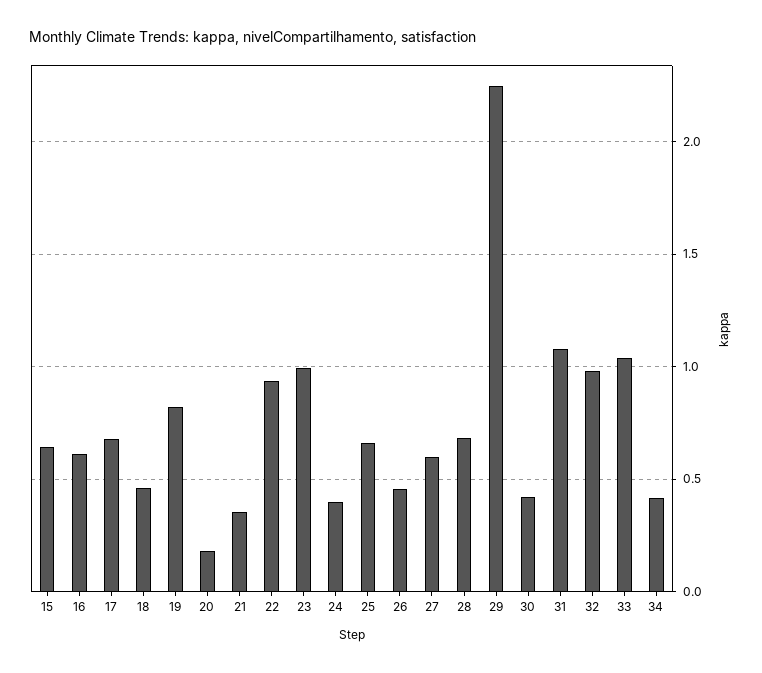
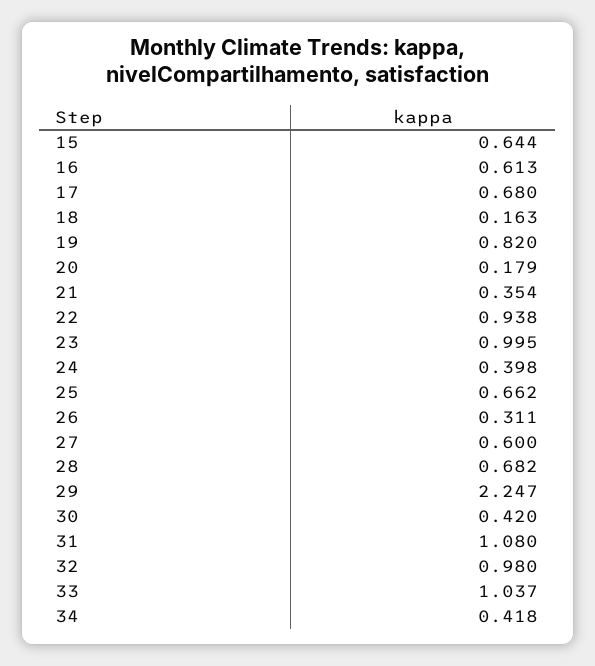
  {
    "15": 0.644,
    "16": 0.613,
    "17": 0.68,
-   "18": 0.45,
+   "18": 0.163,
    "19": 0.82,
    "20": 0.179,
    "21": 0.354,
    "22": 0.938,
    "23": 0.995,
    "24": 0.398,
    "25": 0.662,
-   "26": 0.45,
+   "26": 0.311,
    "27": 0.6,
    "28": 0.682,
    "29": 2.247,
    "30": 0.42,
    "31": 1.08,
    "32": 0.98,
    "33": 1.037,
    "34": 0.418
  }

